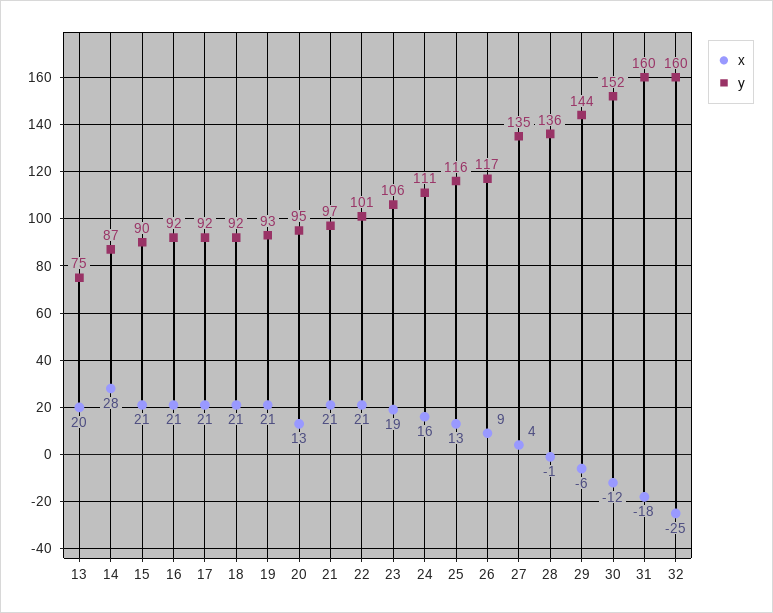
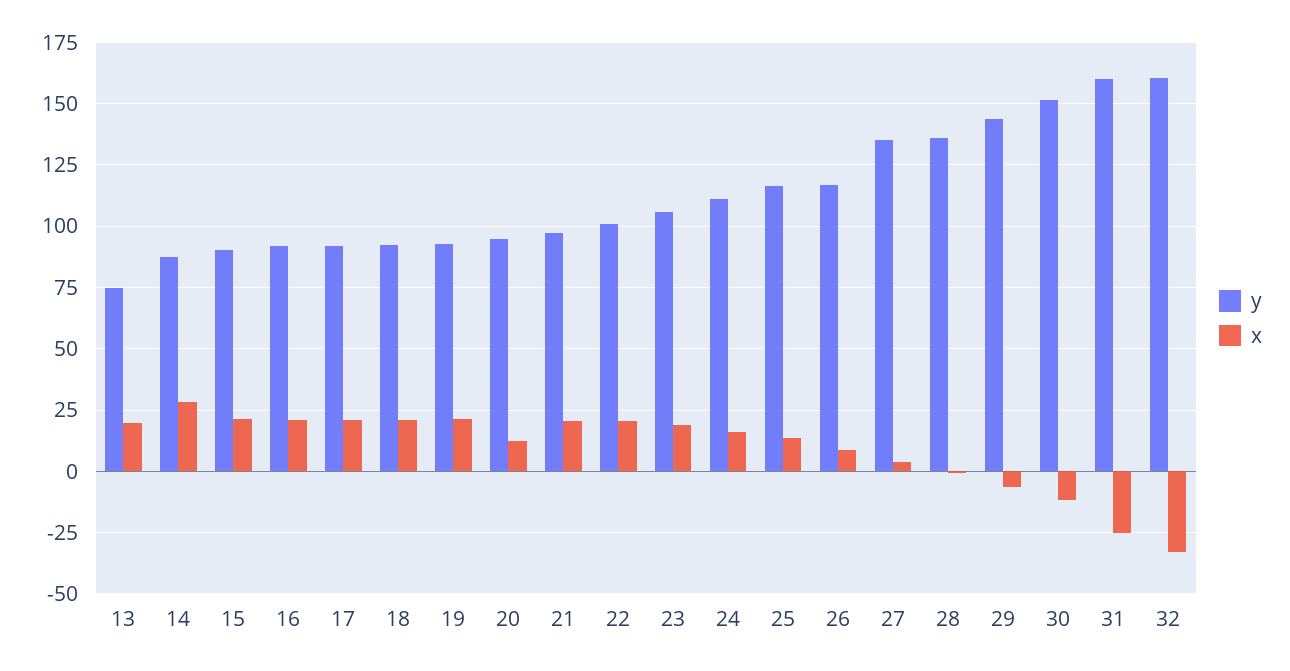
  {
    "x": {
      "13": 20,
      "14": 28,
      "15": 21,
      "16": 21,
      "17": 21,
      "18": 21,
      "19": 21,
      "20": 13,
      "21": 21,
      "22": 21,
      "23": 19,
      "24": 16,
      "25": 13,
      "26": 9,
      "27": 4,
      "28": -1,
      "29": -6,
      "30": -12,
-     "31": -18,
+     "31": -25,
-     "32": -25
+     "32": -32.5
    },
    "y": {
      "13": 75,
      "14": 87,
      "15": 90,
      "16": 92,
      "17": 92,
      "18": 92,
      "19": 93,
      "20": 95,
      "21": 97,
      "22": 101,
      "23": 106,
      "24": 111,
      "25": 116,
      "26": 117,
      "27": 135,
      "28": 136,
      "29": 144,
      "30": 152,
      "31": 160,
      "32": 160
    }
  }

